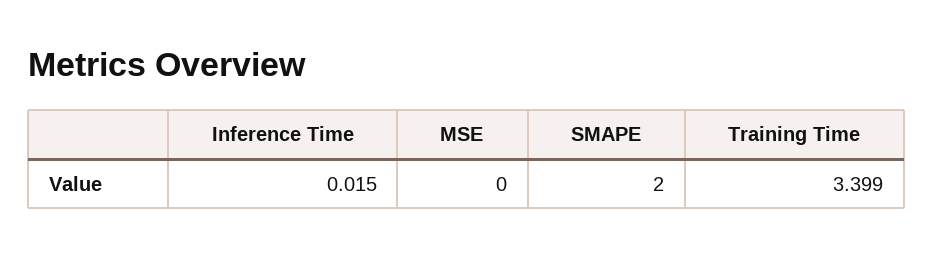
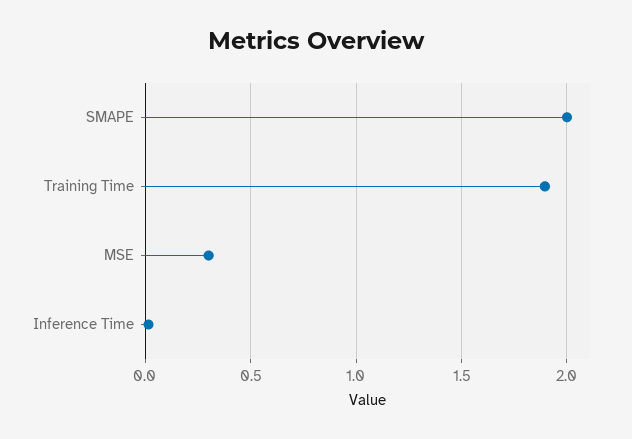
  {
    "Inference Time": 0.015,
-   "MSE": 0,
+   "MSE": 0.3,
    "SMAPE": 2,
-   "Training Time": 3.399
+   "Training Time": 1.9
  }

